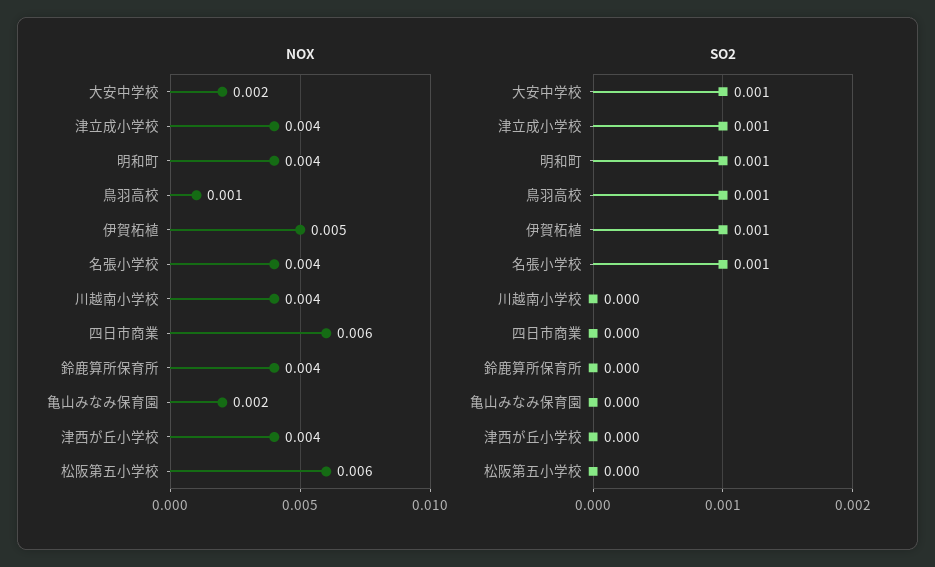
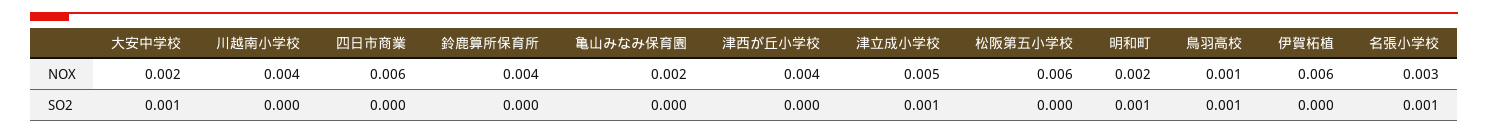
  {
    "NOX": {
      "大安中学校": 0.002,
-     "津立成小学校": 0.004,
+     "津立成小学校": 0.005,
-     "明和町": 0.004,
+     "明和町": 0.002,
      "鳥羽高校": 0.001,
-     "伊賀柘植": 0.005,
+     "伊賀柘植": 0.006,
-     "名張小学校": 0.004,
+     "名張小学校": 0.003,
      "川越南小学校": 0.004,
      "四日市商業": 0.006,
      "鈴鹿算所保育所": 0.004,
      "亀山みなみ保育園": 0.002,
      "津西が丘小学校": 0.004,
      "松阪第五小学校": 0.006
    },
    "SO2": {
      "大安中学校": 0.001,
      "津立成小学校": 0.001,
      "明和町": 0.001,
      "鳥羽高校": 0.001,
-     "伊賀柘植": 0.001,
+     "伊賀柘植": 0,
      "名張小学校": 0.001,
      "川越南小学校": 0,
      "四日市商業": 0,
      "鈴鹿算所保育所": 0,
      "亀山みなみ保育園": 0,
      "津西が丘小学校": 0,
      "松阪第五小学校": 0
    }
  }

